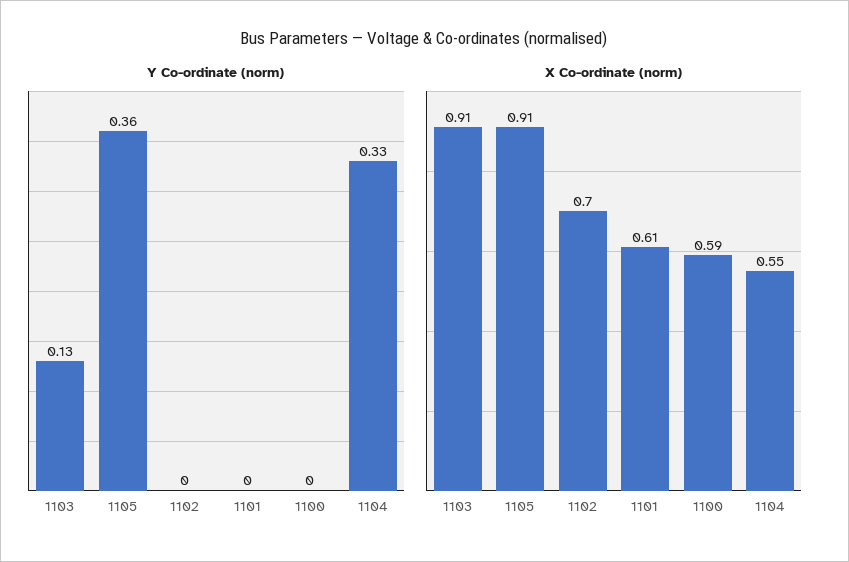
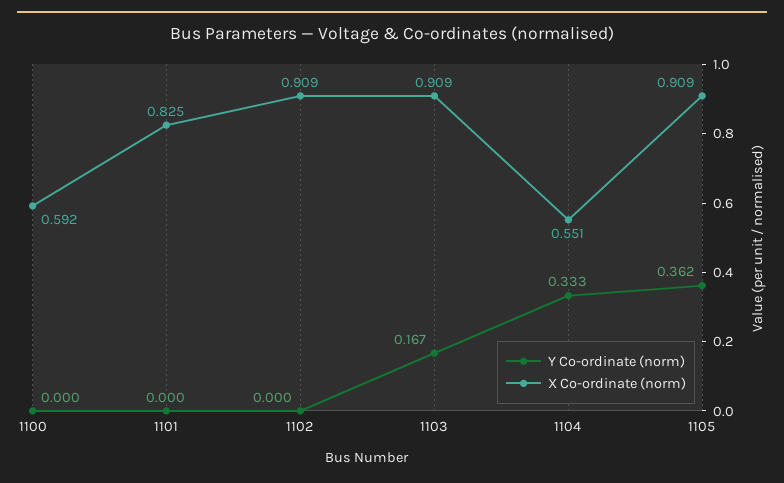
  {
    "Y Co-ordinate (norm)": {
-     "1103": 0.13,
+     "1103": 0.167,
      "1105": 0.362,
      "1102": 0,
      "1101": 0,
      "1100": 0,
      "1104": 0.333
    },
    "X Co-ordinate (norm)": {
      "1103": 0.909,
      "1105": 0.909,
-     "1102": 0.7,
+     "1102": 0.909,
-     "1101": 0.61,
+     "1101": 0.825,
      "1100": 0.592,
      "1104": 0.551
    }
  }

